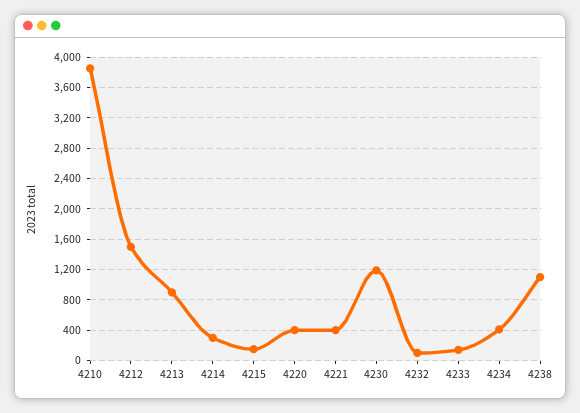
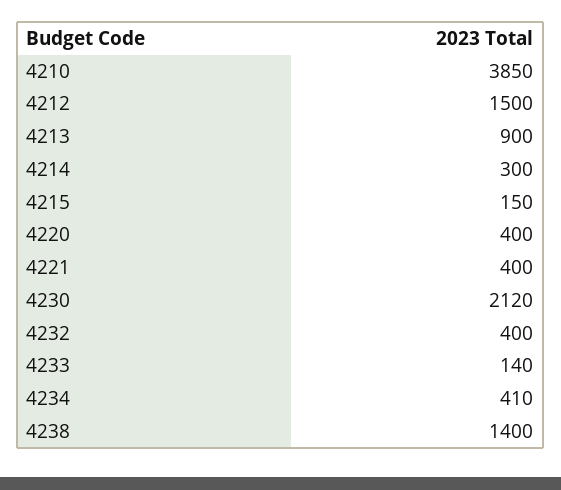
  {
    "4210": 3850,
    "4212": 1500,
    "4213": 900,
    "4214": 300,
    "4215": 150,
    "4220": 400,
    "4221": 400,
-   "4230": 1200,
+   "4230": 2120,
-   "4232": 100,
+   "4232": 400,
    "4233": 140,
    "4234": 410,
-   "4238": 1100
+   "4238": 1400
  }

